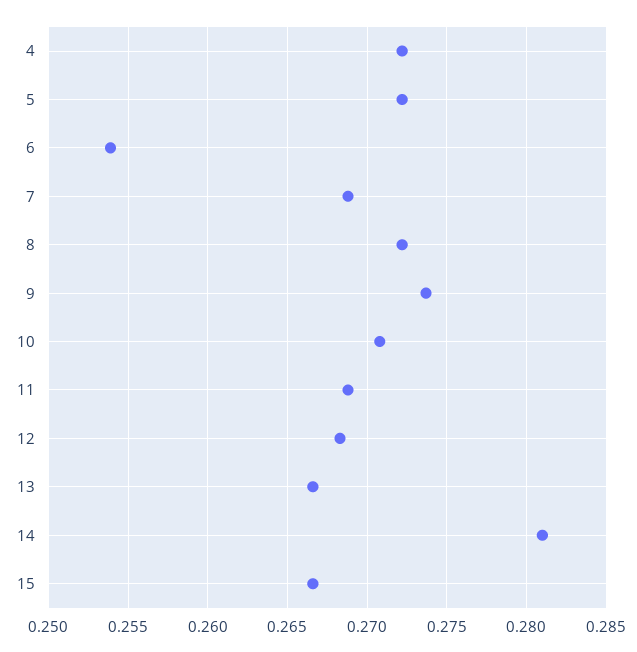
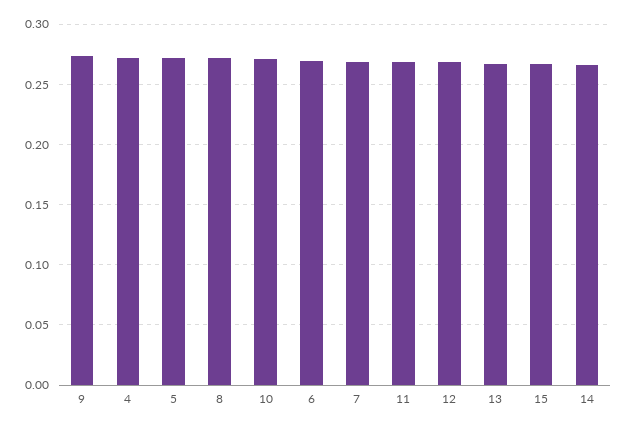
  {
    "4": 0.272,
    "5": 0.272,
-   "6": 0.254,
+   "6": 0.27,
    "7": 0.269,
    "8": 0.272,
    "9": 0.2735,
    "10": 0.271,
    "11": 0.269,
    "12": 0.2685,
    "13": 0.2665,
-   "14": 0.281,
+   "14": 0.265,
    "15": 0.2665
  }

